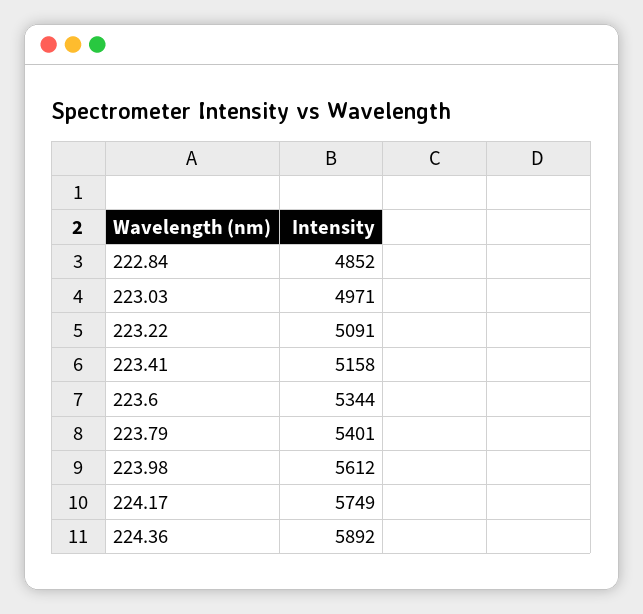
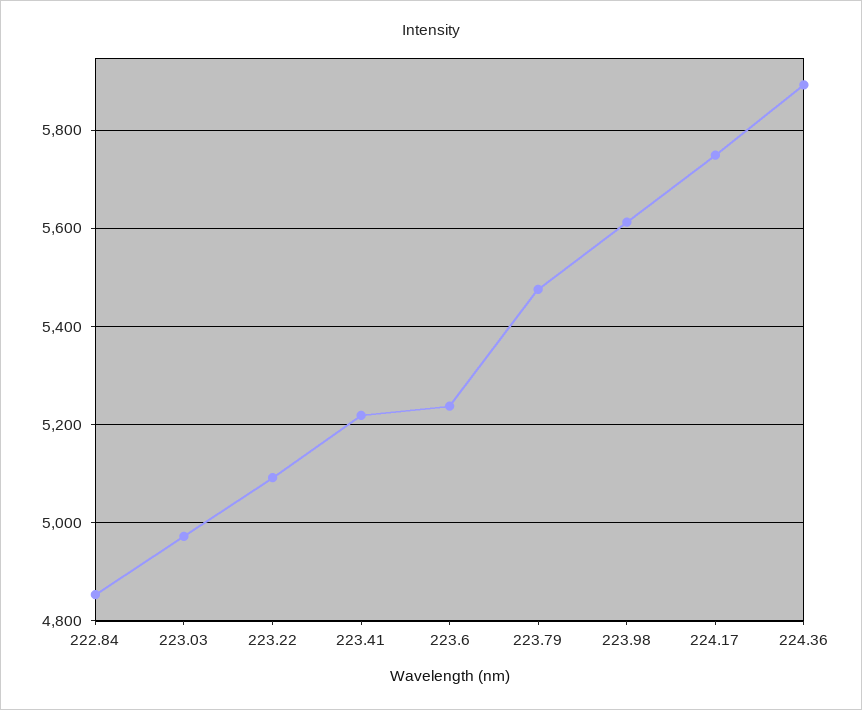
  {
    "222.84": 4852,
    "223.03": 4971,
    "223.22": 5091,
-   "223.41": 5158,
+   "223.41": 5220,
-   "223.6": 5344,
+   "223.6": 5240,
-   "223.79": 5401,
+   "223.79": 5480,
    "223.98": 5612,
    "224.17": 5749,
    "224.36": 5892
  }

